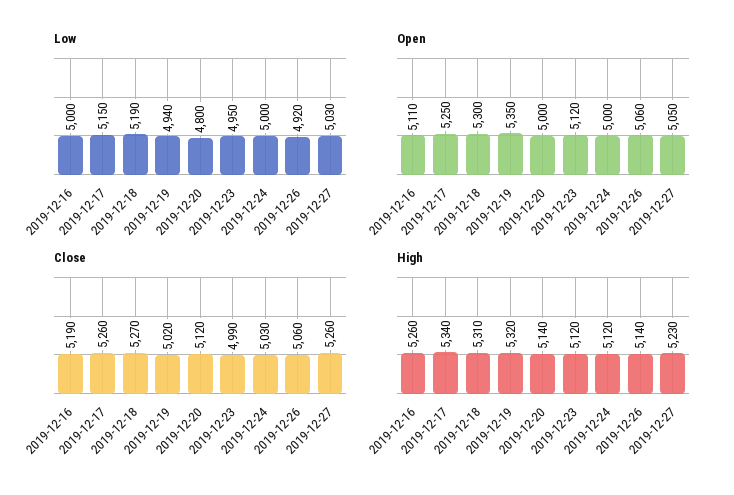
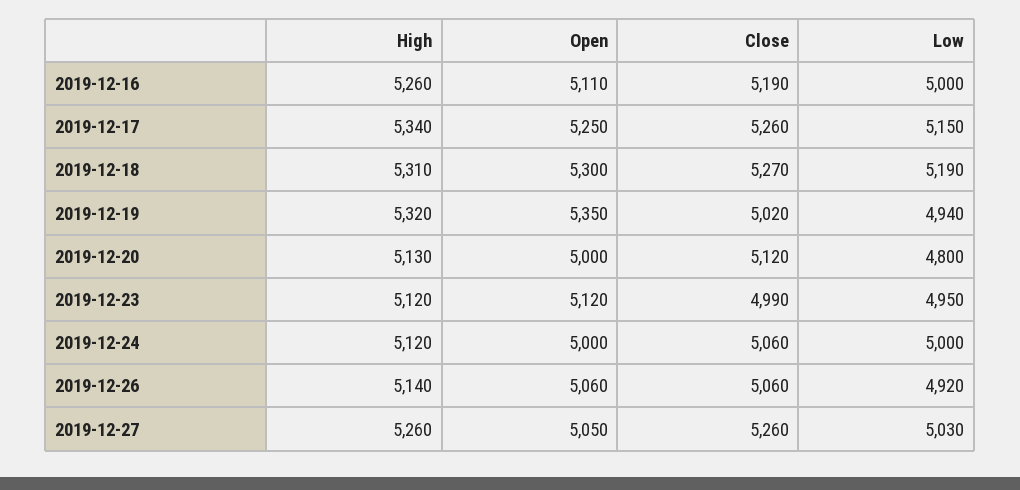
  {
    "Low": {
      "2019-12-16": 5000,
      "2019-12-17": 5150,
      "2019-12-18": 5190,
      "2019-12-19": 4940,
      "2019-12-20": 4800,
      "2019-12-23": 4950,
      "2019-12-24": 5000,
      "2019-12-26": 4920,
      "2019-12-27": 5030
    },
    "Open": {
      "2019-12-16": 5110,
      "2019-12-17": 5250,
      "2019-12-18": 5300,
      "2019-12-19": 5350,
      "2019-12-20": 5000,
      "2019-12-23": 5120,
      "2019-12-24": 5000,
      "2019-12-26": 5060,
      "2019-12-27": 5050
    },
    "Close": {
      "2019-12-16": 5190,
      "2019-12-17": 5260,
      "2019-12-18": 5270,
      "2019-12-19": 5020,
      "2019-12-20": 5120,
      "2019-12-23": 4990,
-     "2019-12-24": 5030,
+     "2019-12-24": 5060,
      "2019-12-26": 5060,
      "2019-12-27": 5260
    },
    "High": {
      "2019-12-16": 5260,
      "2019-12-17": 5340,
      "2019-12-18": 5310,
      "2019-12-19": 5320,
-     "2019-12-20": 5140,
+     "2019-12-20": 5130,
      "2019-12-23": 5120,
      "2019-12-24": 5120,
      "2019-12-26": 5140,
-     "2019-12-27": 5230
+     "2019-12-27": 5260
    }
  }

